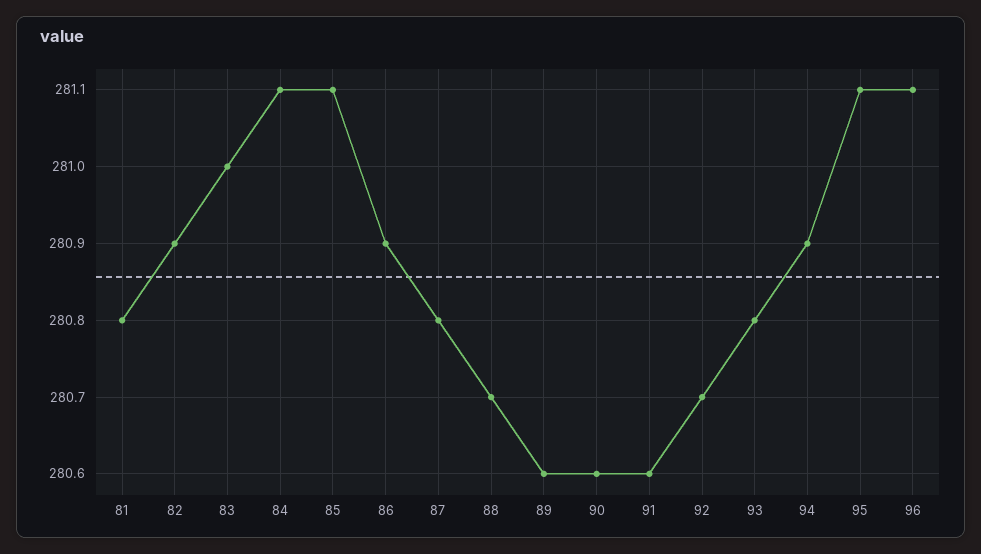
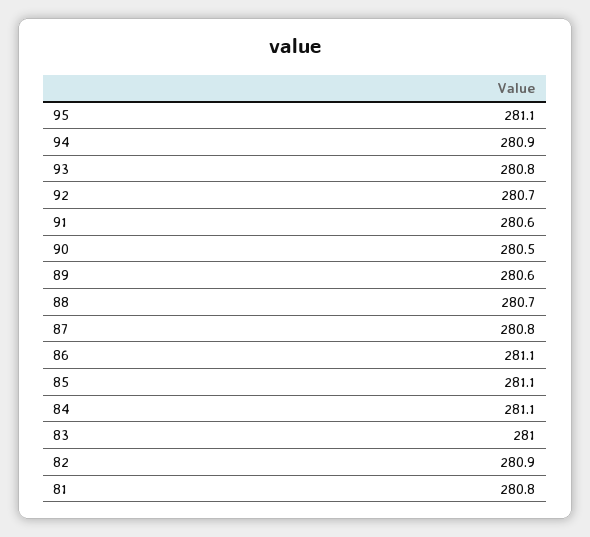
  {
    "81": 280.8,
    "82": 280.9,
    "83": 281,
    "84": 281.1,
    "85": 281.1,
-   "86": 280.9,
+   "86": 281.1,
    "87": 280.8,
    "88": 280.7,
    "89": 280.6,
-   "90": 280.6,
+   "90": 280.5,
    "91": 280.6,
    "92": 280.7,
    "93": 280.8,
    "94": 280.9,
-   "95": 281.1,
+   "95": 281.1
-   "96": 281.1
  }

